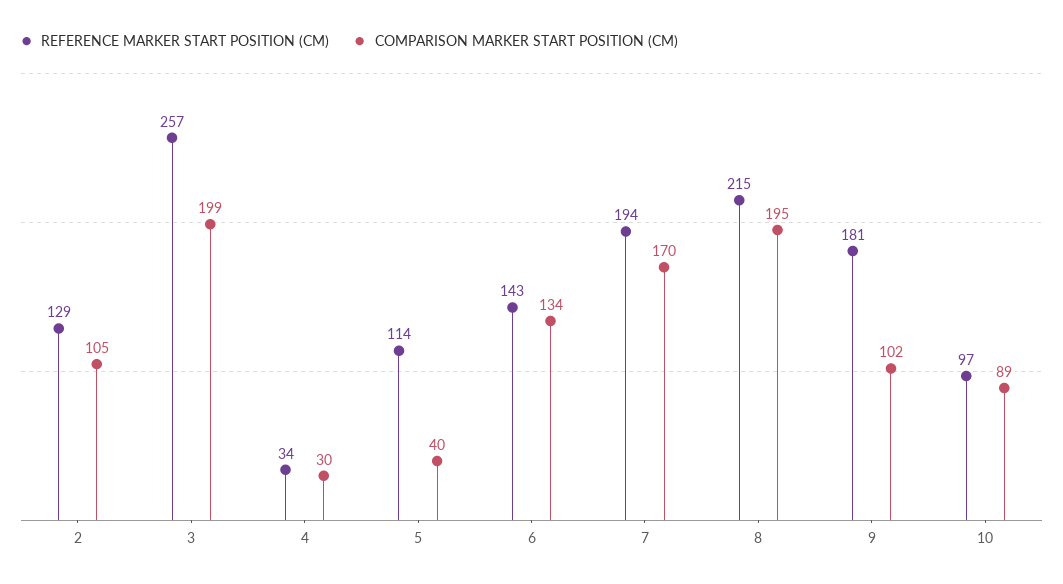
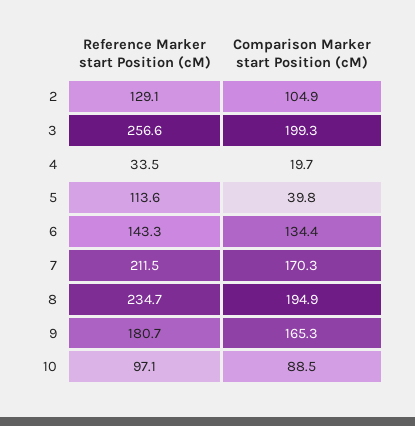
  {
    "REFERENCE MARKER START POSITION (CM)": {
      "2": 129.1,
      "3": 256.6,
      "4": 33.5,
      "5": 113.6,
      "6": 143.3,
-     "7": 194,
+     "7": 211.5,
-     "8": 215,
+     "8": 234.7,
      "9": 180.7,
      "10": 97.1
    },
    "COMPARISON MARKER START POSITION (CM)": {
      "2": 104.9,
      "3": 199.3,
-     "4": 30,
+     "4": 19.7,
      "5": 39.8,
      "6": 134.4,
      "7": 170.3,
      "8": 194.9,
-     "9": 102,
+     "9": 165.3,
      "10": 88.5
    }
  }

